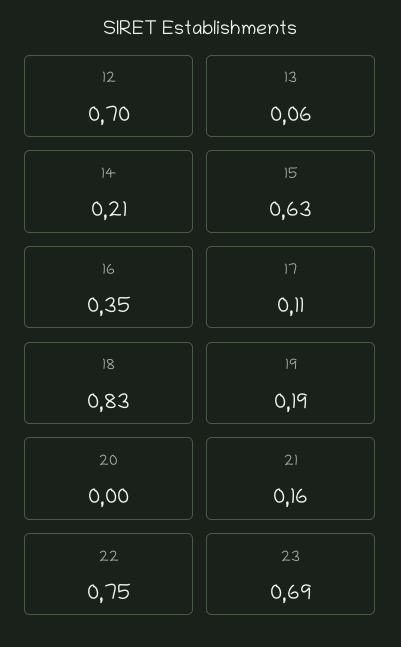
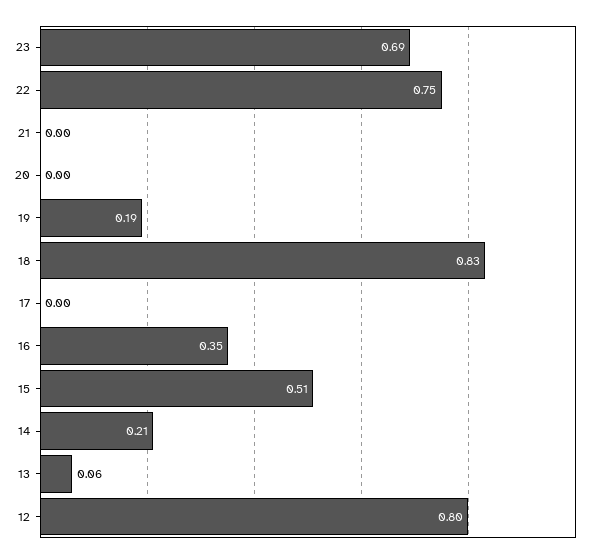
  {
-   "12": 0.7,
+   "12": 0.8,
    "13": 0.06,
    "14": 0.21,
-   "15": 0.63,
+   "15": 0.51,
    "16": 0.35,
-   "17": 0.11,
+   "17": 0,
    "18": 0.83,
    "19": 0.19,
    "20": 0,
-   "21": 0.16,
+   "21": 0,
    "22": 0.75,
    "23": 0.69
  }

